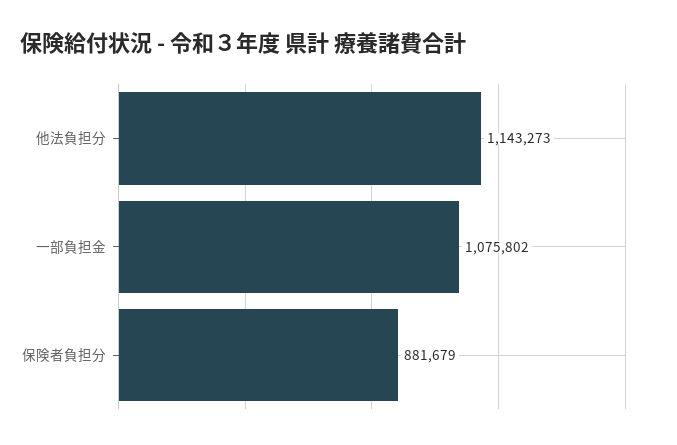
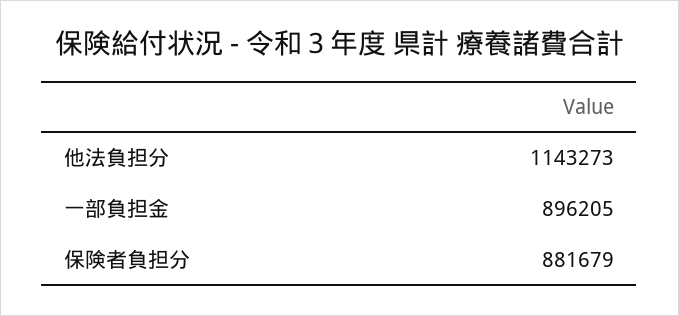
  {
    "他法負担分": 1143273,
-   "一部負担金": 1075802,
+   "一部負担金": 896205,
    "保険者負担分": 881679
  }

